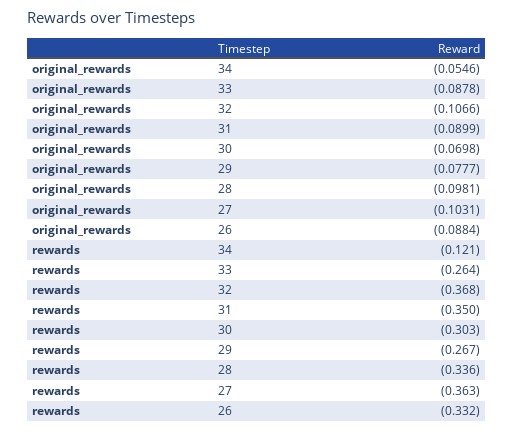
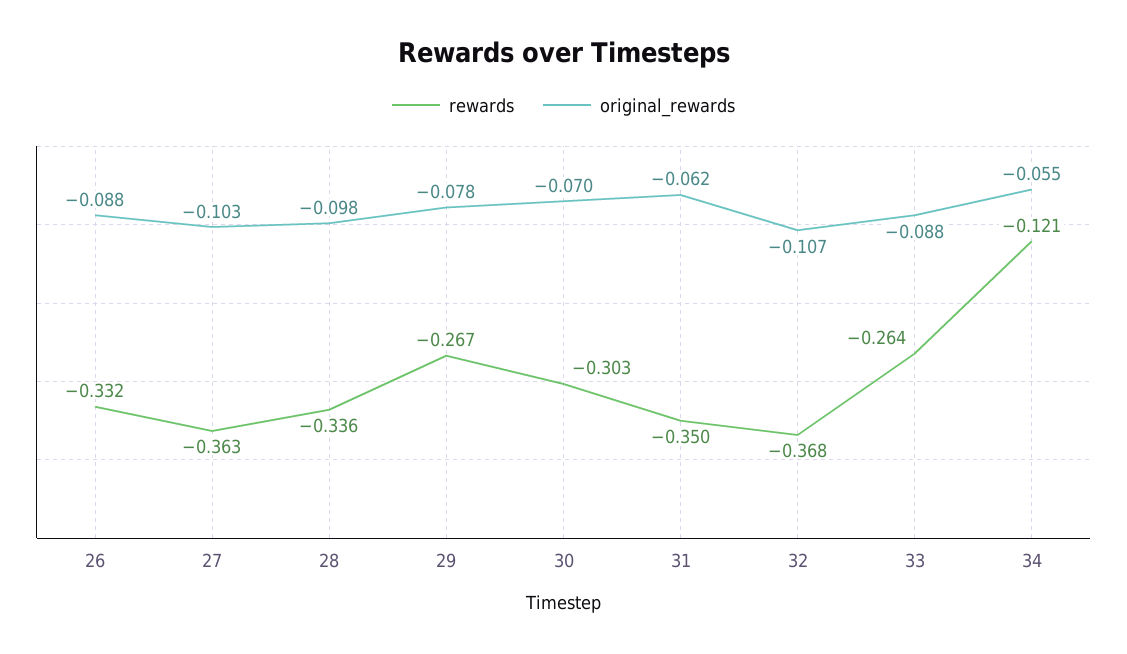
  {
    "original_rewards": {
      "34": -0.0546,
      "33": -0.0878,
      "32": -0.1066,
-     "31": -0.0899,
+     "31": -0.062,
      "30": -0.0698,
      "29": -0.0777,
      "28": -0.0981,
      "27": -0.1031,
      "26": -0.0884
    },
    "rewards": {
      "34": -0.121,
      "33": -0.264,
      "32": -0.368,
      "31": -0.35,
      "30": -0.303,
      "29": -0.267,
      "28": -0.336,
      "27": -0.363,
      "26": -0.332
    }
  }

